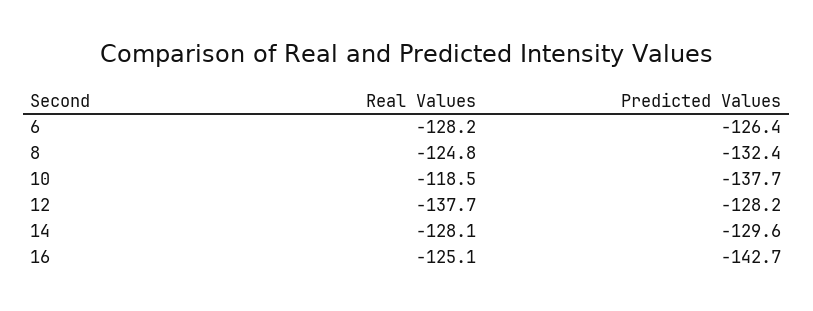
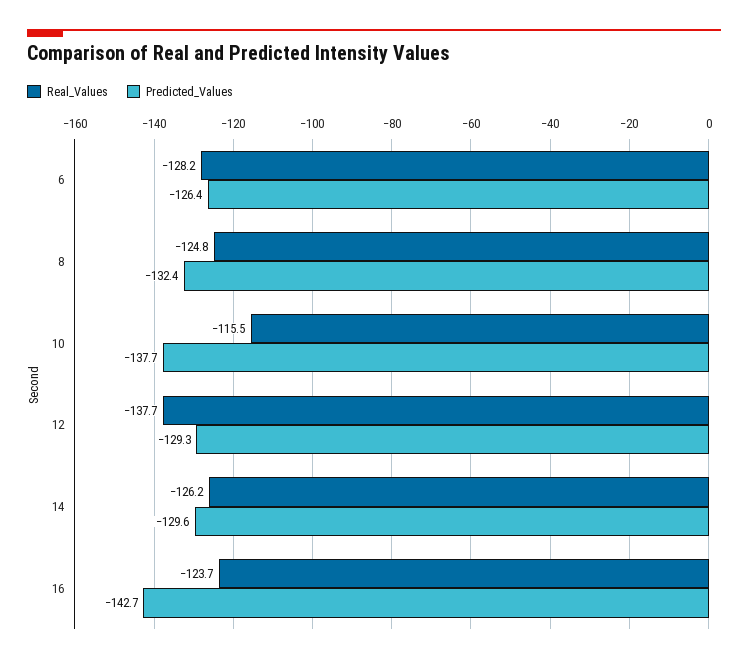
  {
    "Real Values": {
      "6": -128.2,
      "8": -124.8,
-     "10": -118.5,
+     "10": -115.5,
      "12": -137.7,
-     "14": -128.1,
+     "14": -126.2,
-     "16": -125.1
+     "16": -123.7
    },
    "Predicted Values": {
      "6": -126.4,
      "8": -132.4,
      "10": -137.7,
-     "12": -128.2,
+     "12": -129.3,
      "14": -129.6,
      "16": -142.7
    }
  }

